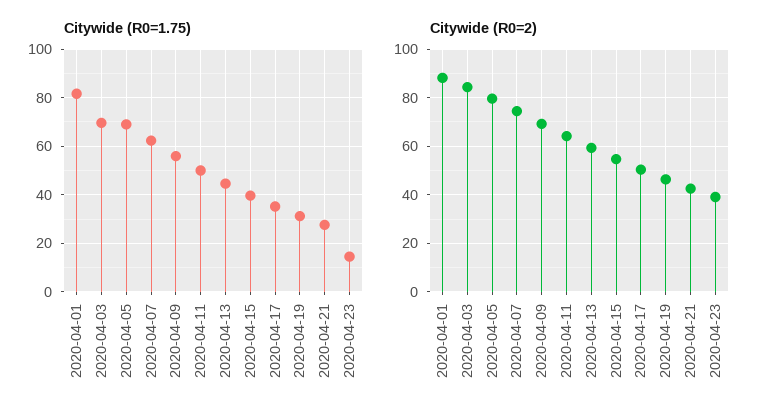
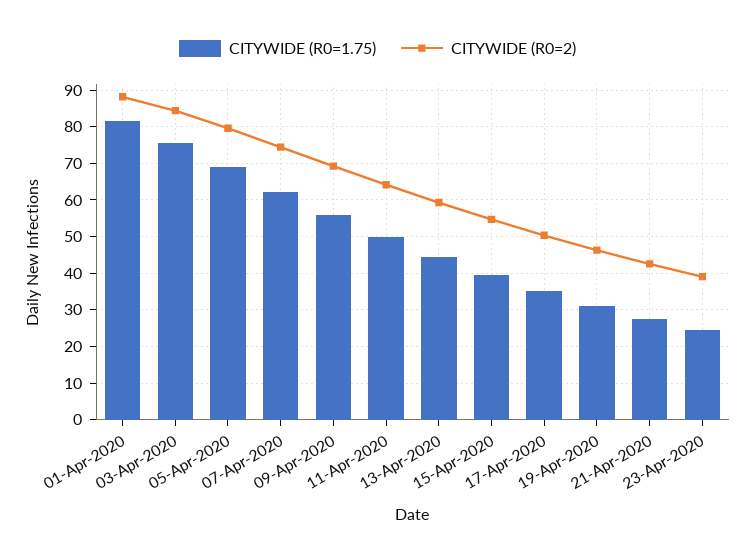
  {
    "Citywide (R0=1.75)": {
      "2020-04-01": 82,
-     "2020-04-03": 70,
+     "2020-04-03": 76,
      "2020-04-05": 70,
      "2020-04-07": 62,
      "2020-04-09": 56,
      "2020-04-11": 50,
      "2020-04-13": 44,
      "2020-04-15": 40,
      "2020-04-17": 36,
      "2020-04-19": 32,
      "2020-04-21": 28,
-     "2020-04-23": 15
+     "2020-04-23": 24
    },
    "Citywide (R0=2)": {
      "2020-04-01": 88,
      "2020-04-03": 84,
      "2020-04-05": 80,
      "2020-04-07": 74,
      "2020-04-09": 70,
      "2020-04-11": 64,
      "2020-04-13": 60,
      "2020-04-15": 54,
      "2020-04-17": 50,
      "2020-04-19": 46,
      "2020-04-21": 42,
      "2020-04-23": 40
    }
  }

